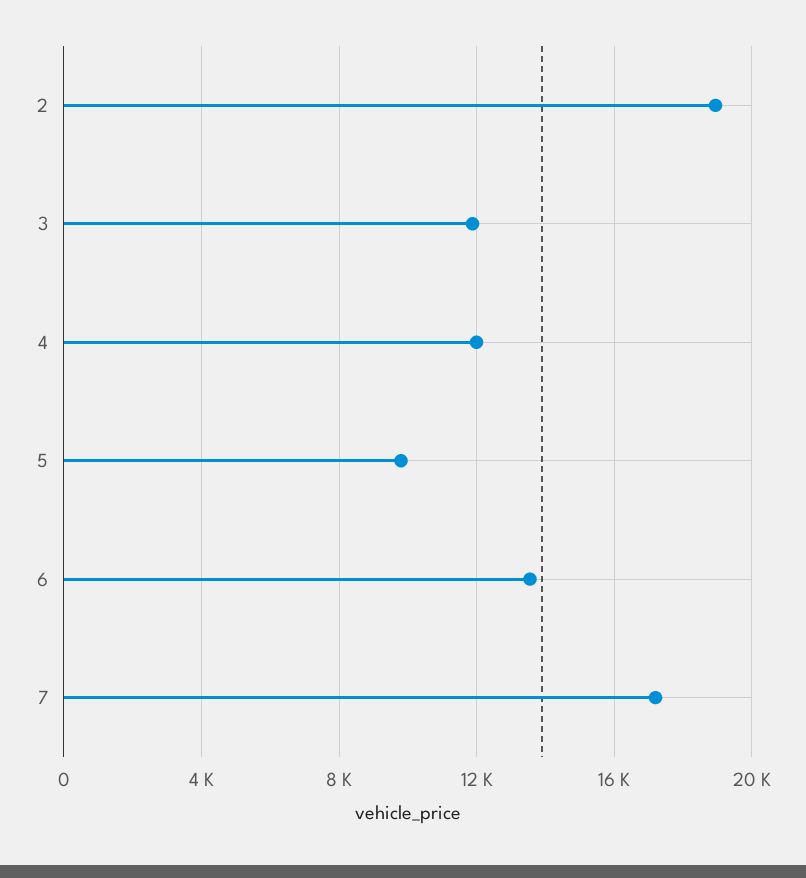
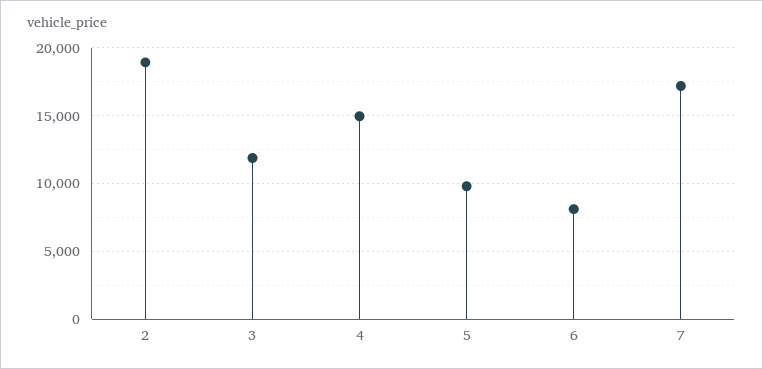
  {
    "2": 19000,
    "3": 12000,
-   "4": 12000,
+   "4": 15000,
    "5": 10000,
-   "6": 13500,
+   "6": 8000,
    "7": 17000
  }

